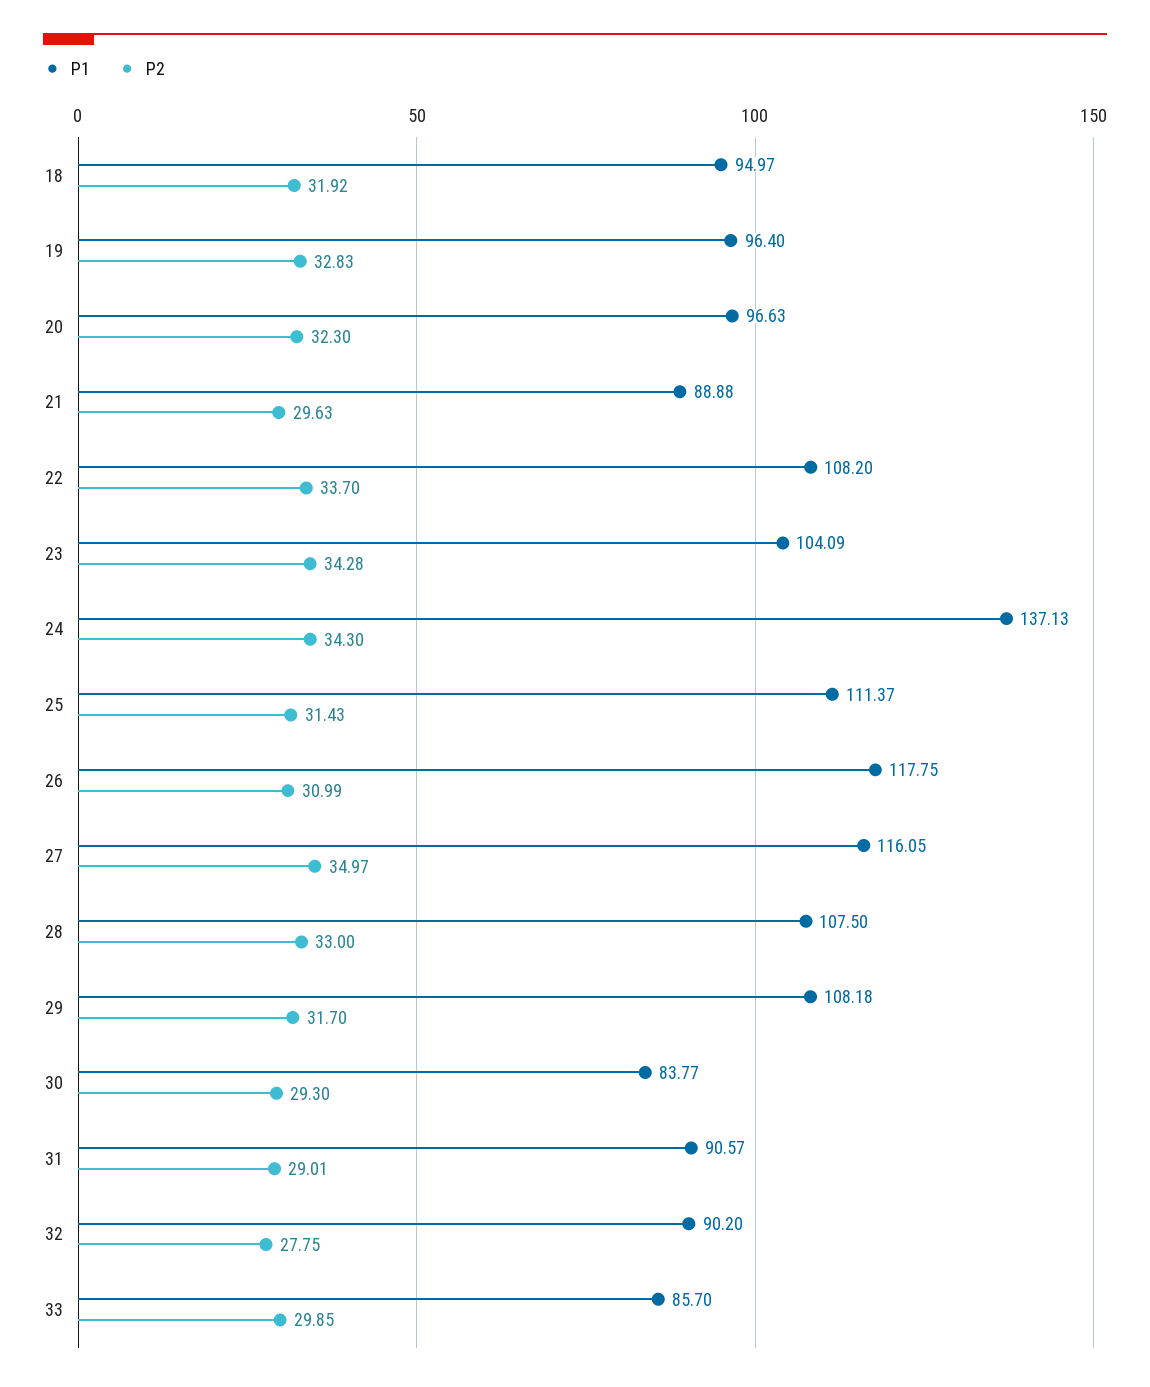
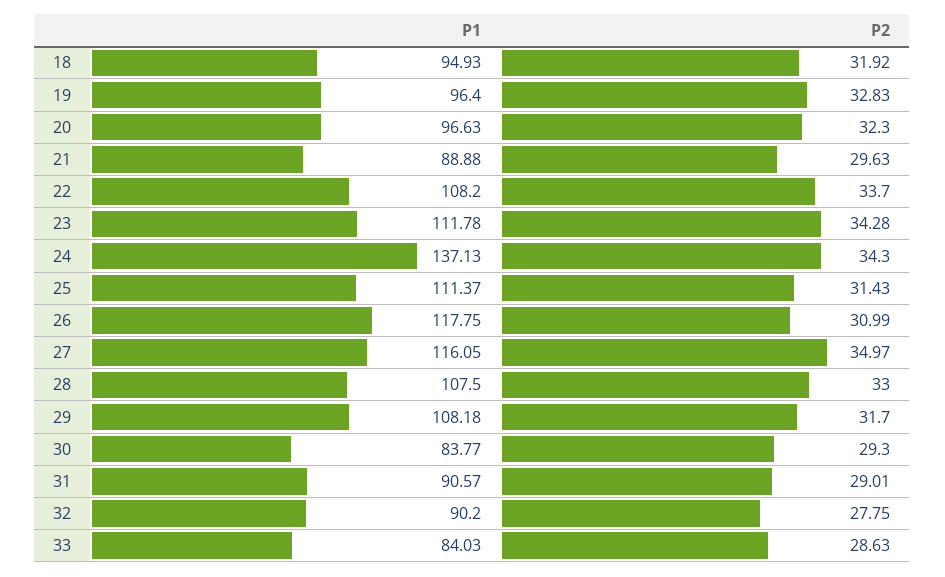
  {
    "P1": {
-     "18": 94.97,
+     "18": 94.93,
      "19": 96.4,
      "20": 96.63,
      "21": 88.88,
      "22": 108.2,
-     "23": 104.09,
+     "23": 111.78,
      "24": 137.13,
      "25": 111.37,
      "26": 117.75,
      "27": 116.05,
      "28": 107.5,
      "29": 108.18,
      "30": 83.77,
      "31": 90.57,
      "32": 90.2,
-     "33": 85.7
+     "33": 84.03
    },
    "P2": {
      "18": 31.92,
      "19": 32.83,
      "20": 32.3,
      "21": 29.63,
      "22": 33.7,
      "23": 34.28,
      "24": 34.3,
      "25": 31.43,
      "26": 30.99,
      "27": 34.97,
      "28": 33,
      "29": 31.7,
      "30": 29.3,
      "31": 29.01,
      "32": 27.75,
-     "33": 29.85
+     "33": 28.63
    }
  }

